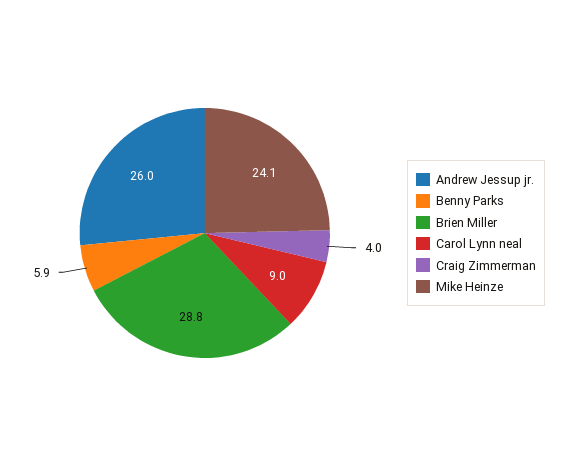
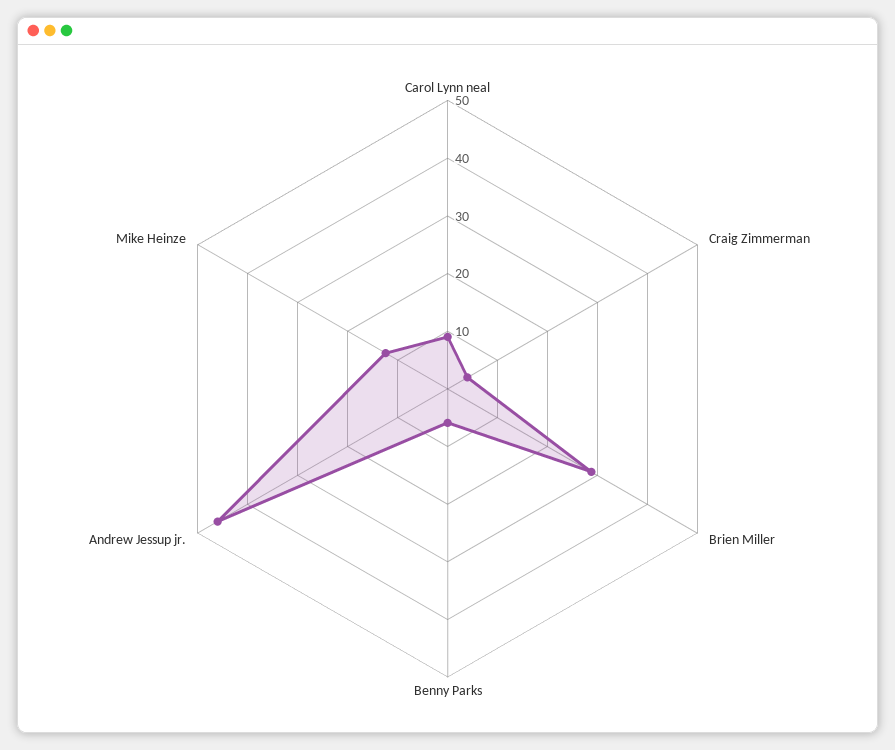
  {
-   "Andrew Jessup jr.": 26,
+   "Andrew Jessup jr.": 46,
    "Benny Parks": 5.9,
    "Brien Miller": 28.8,
    "Carol Lynn neal": 9,
    "Craig Zimmerman": 4,
-   "Mike Heinze": 24.1
+   "Mike Heinze": 12
  }

